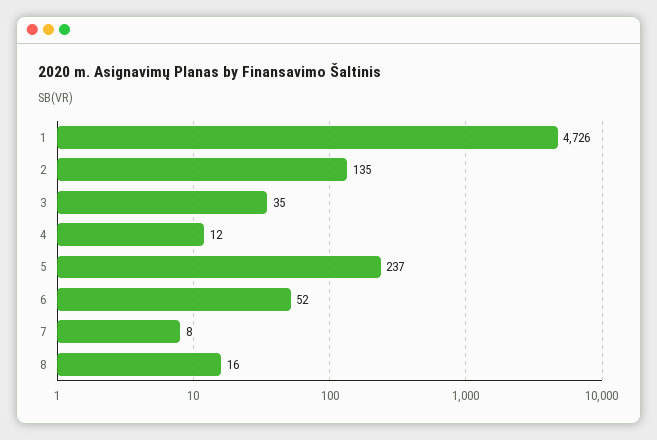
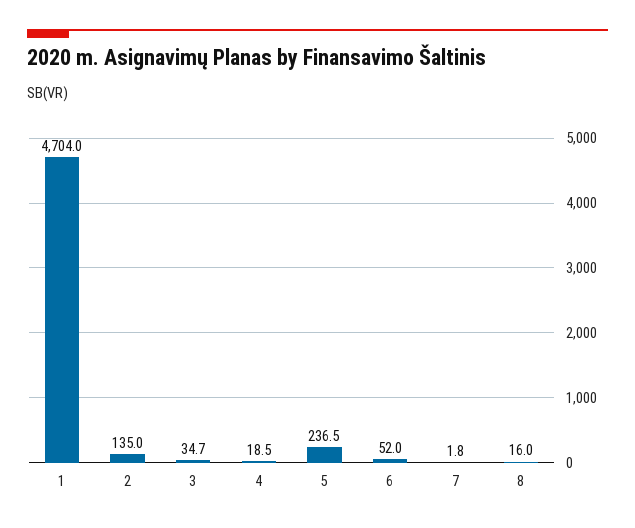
  {
-   "1": 4726,
+   "1": 4704,
    "2": 135,
    "3": 34.7,
-   "4": 12,
+   "4": 18.5,
    "5": 236.5,
    "6": 52,
-   "7": 8,
+   "7": 1.8,
    "8": 16
  }

